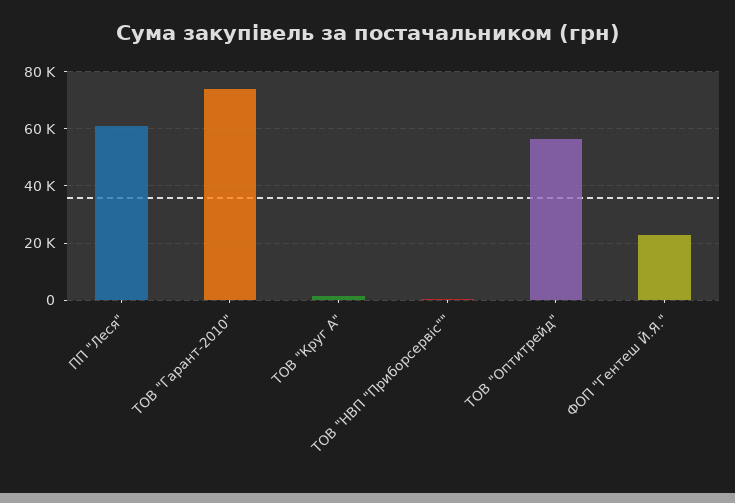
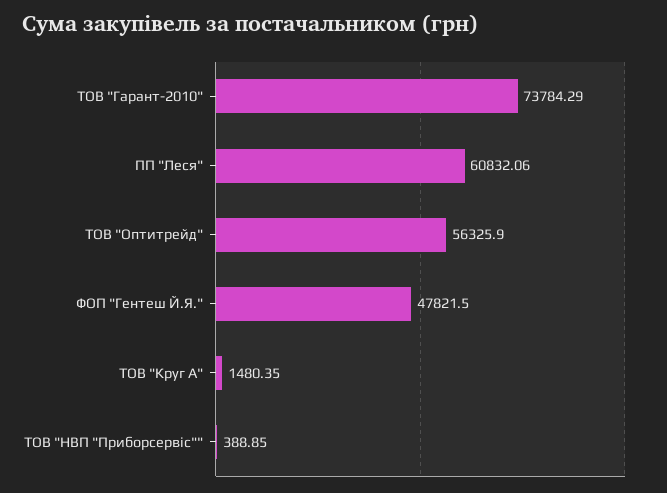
  {
    "ПП \"Леся\"": 60832.06,
    "ТОВ \"Гарант-2010\"": 73784.29,
    "ТОВ \"Круг А\"": 1480.35,
    "ТОВ \"НВП \"Приборсервіс\"\"": 388.85,
    "ТОВ \"Оптитрейд\"": 56325.9,
-   "ФОП \"Гентеш Й.Я.\"": 22500
+   "ФОП \"Гентеш Й.Я.\"": 47821.5
  }

